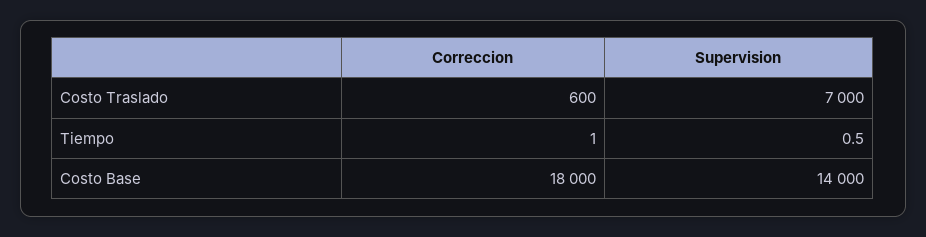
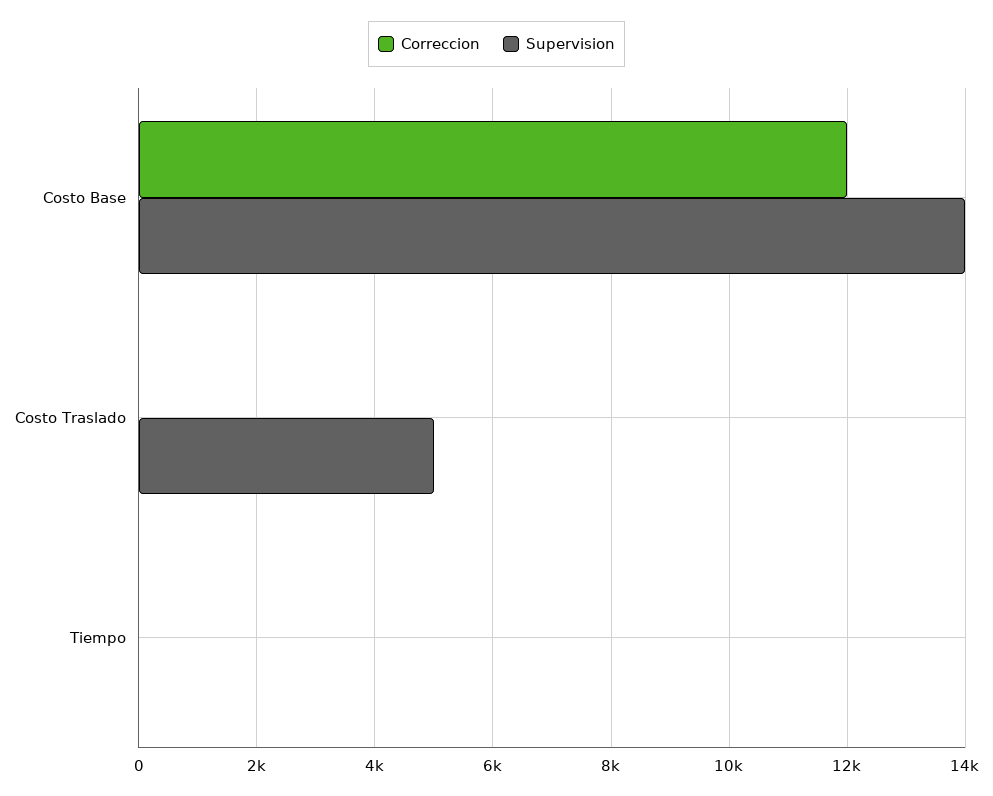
  {
    "Correccion": {
-     "Costo Traslado": 600,
+     "Costo Traslado": 0,
      "Tiempo": 1,
-     "Costo Base": 18000
+     "Costo Base": 12000
    },
    "Supervision": {
-     "Costo Traslado": 7000,
+     "Costo Traslado": 5000,
      "Tiempo": 0.5,
      "Costo Base": 14000
    }
  }

